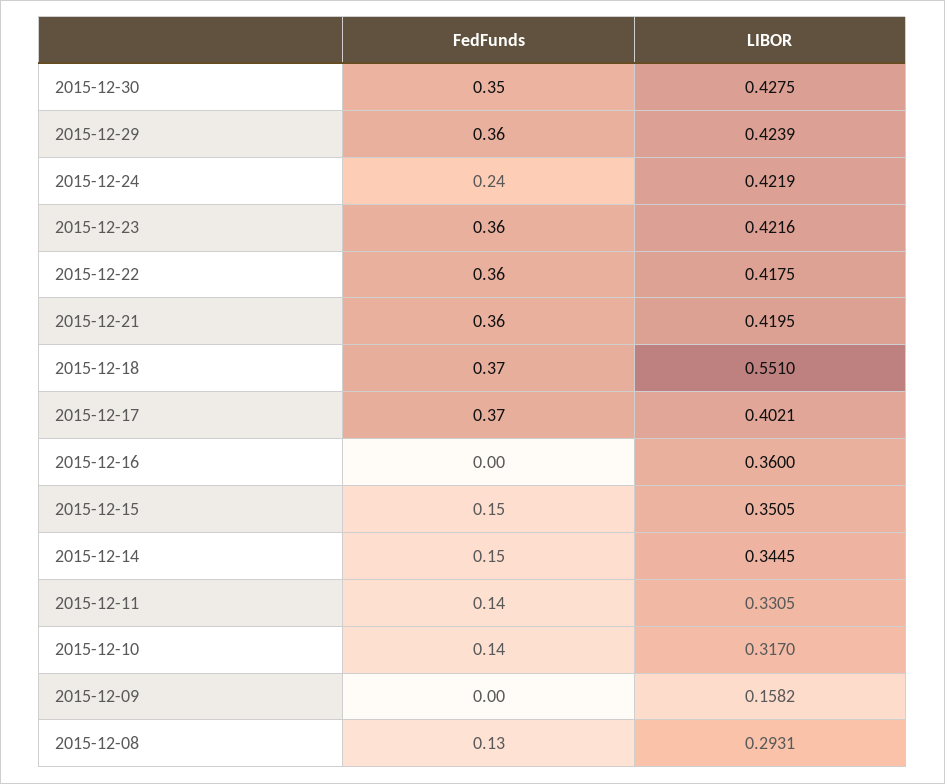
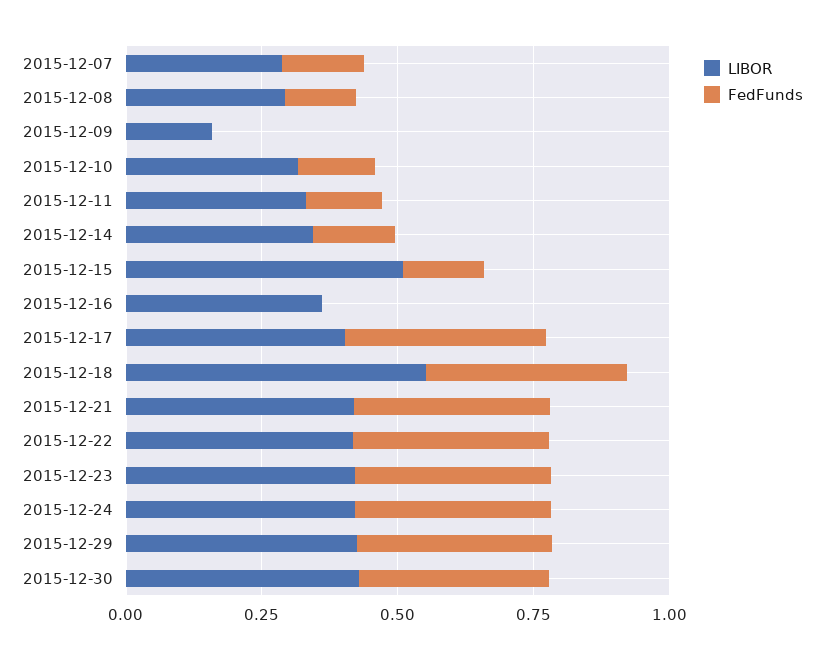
  {
    "FedFunds": {
      "2015-12-30": 0.35,
      "2015-12-29": 0.36,
-     "2015-12-24": 0.24,
+     "2015-12-24": 0.35,
      "2015-12-23": 0.36,
      "2015-12-22": 0.36,
      "2015-12-21": 0.36,
      "2015-12-18": 0.37,
      "2015-12-17": 0.37,
      "2015-12-16": 0,
      "2015-12-15": 0.15,
      "2015-12-14": 0.15,
      "2015-12-11": 0.14,
      "2015-12-10": 0.14,
      "2015-12-09": 0,
-     "2015-12-08": 0.13
+     "2015-12-08": 0.13,
+     "2015-12-07": 0.15
    },
    "LIBOR": {
      "2015-12-30": 0.4275,
      "2015-12-29": 0.4239,
      "2015-12-24": 0.4219,
      "2015-12-23": 0.4216,
      "2015-12-22": 0.4175,
      "2015-12-21": 0.4195,
      "2015-12-18": 0.551,
      "2015-12-17": 0.4021,
      "2015-12-16": 0.36,
-     "2015-12-15": 0.3505,
+     "2015-12-15": 0.5,
      "2015-12-14": 0.3445,
      "2015-12-11": 0.3305,
      "2015-12-10": 0.317,
      "2015-12-09": 0.1582,
-     "2015-12-08": 0.2931
+     "2015-12-08": 0.2931,
+     "2015-12-07": 0.3
    }
  }

